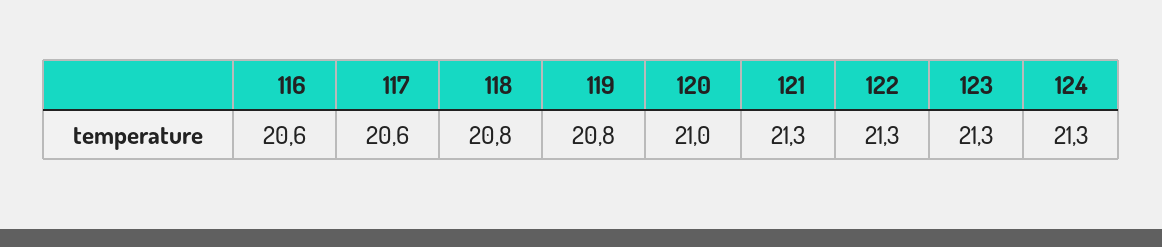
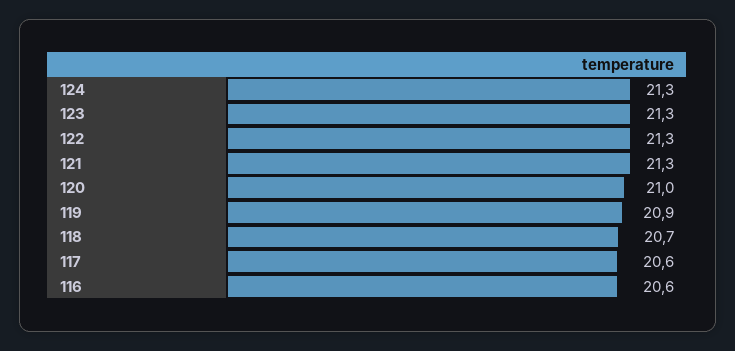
  {
    "116": 20.6,
    "117": 20.6,
-   "118": 20.8,
+   "118": 20.7,
-   "119": 20.8,
+   "119": 20.9,
    "120": 21,
    "121": 21.3,
    "122": 21.3,
    "123": 21.3,
    "124": 21.3
  }

